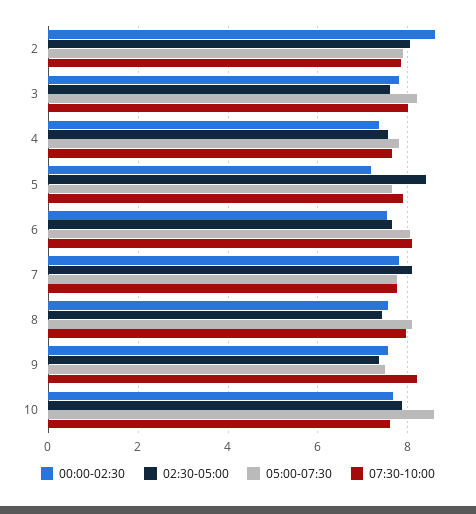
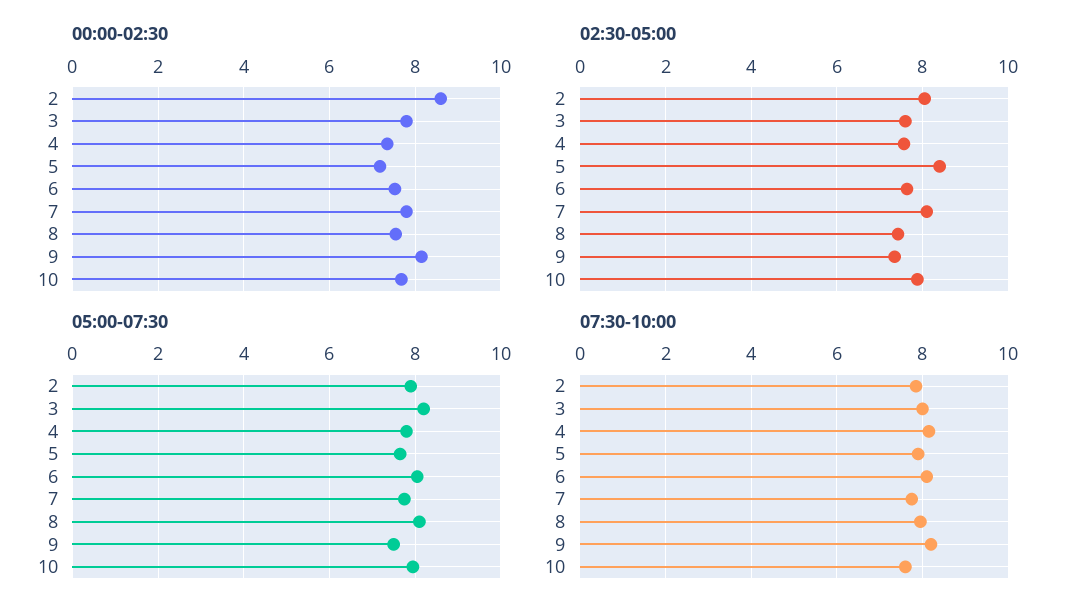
  {
    "00:00-02:30": {
      "2": 8.6,
      "3": 7.8,
      "4": 7.4,
      "5": 7.2,
      "6": 7.6,
      "7": 7.8,
      "8": 7.6,
-     "9": 7.6,
+     "9": 8.2,
      "10": 7.6
    },
    "02:30-05:00": {
      "2": 8,
      "3": 7.6,
      "4": 7.6,
      "5": 8.4,
      "6": 7.6,
      "7": 8.2,
      "8": 7.4,
      "9": 7.4,
      "10": 7.8
    },
    "05:00-07:30": {
      "2": 8,
      "3": 8.2,
      "4": 7.8,
      "5": 7.6,
      "6": 8,
      "7": 7.8,
      "8": 8.2,
      "9": 7.6,
-     "10": 8.6
+     "10": 8
    },
    "07:30-10:00": {
      "2": 7.8,
      "3": 8,
-     "4": 7.6,
+     "4": 8.2,
      "5": 8,
      "6": 8.2,
      "7": 7.8,
      "8": 8,
      "9": 8.2,
      "10": 7.6
    }
  }

